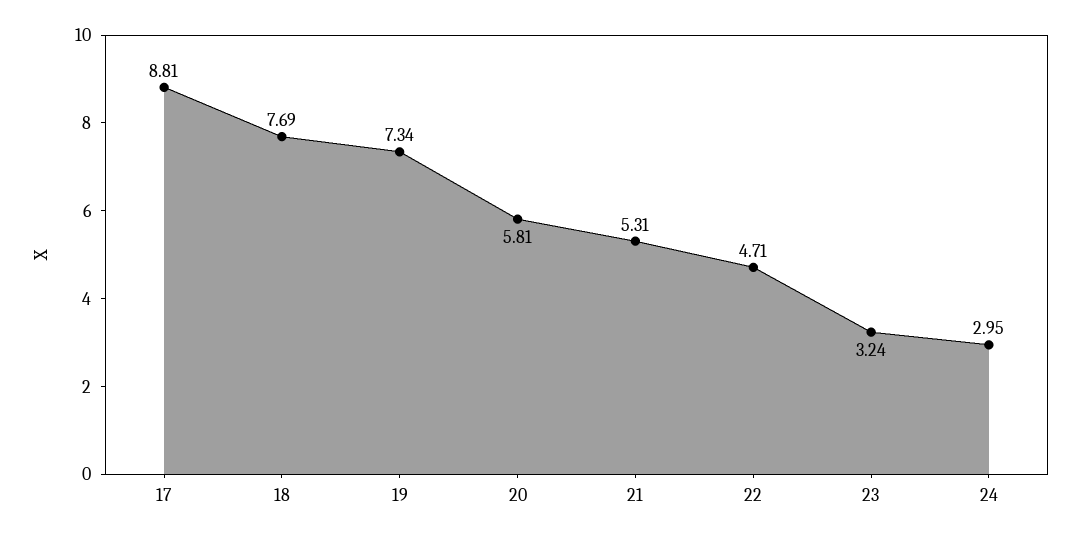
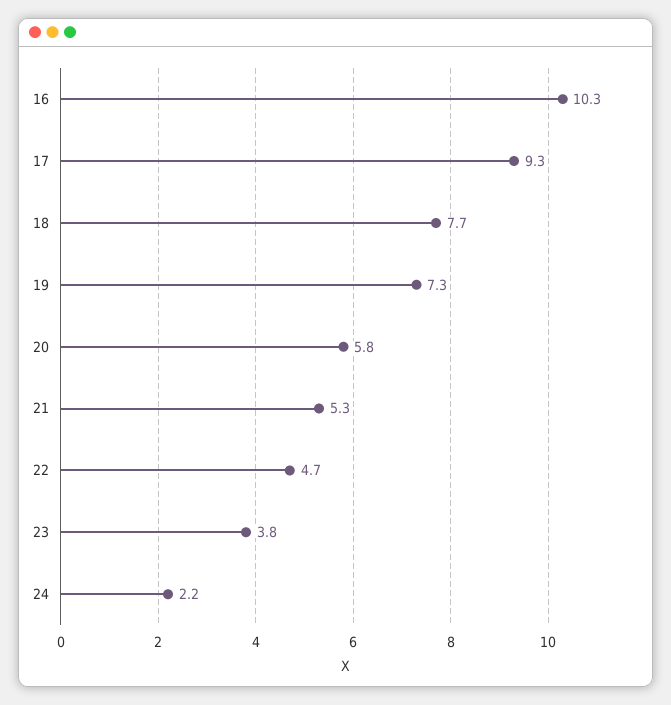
  {
-   "17": 8.81,
+   "17": 9.3,
    "18": 7.69,
    "19": 7.34,
    "20": 5.81,
    "21": 5.31,
    "22": 4.71,
-   "23": 3.24,
+   "23": 3.8,
-   "24": 2.95
+   "24": 2.2,
+   "16": 10.3
  }

